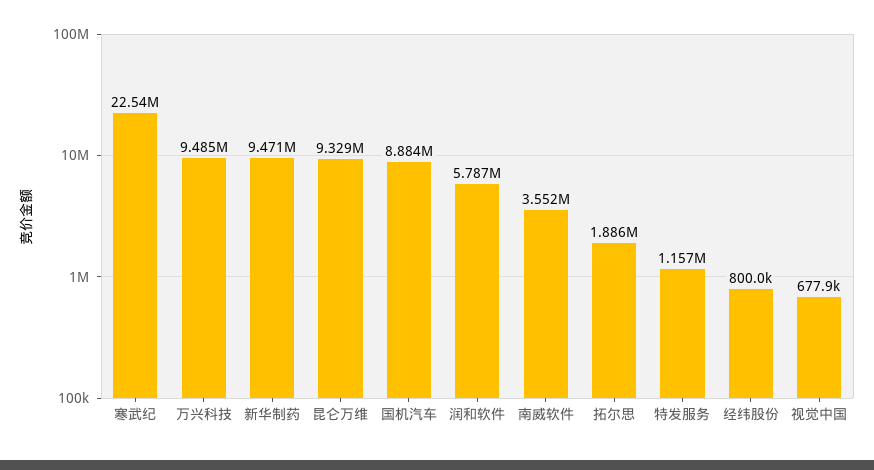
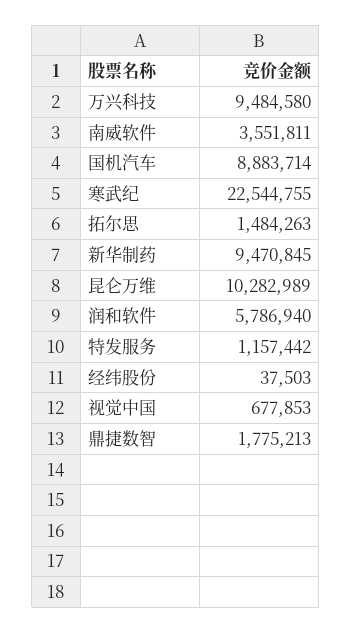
  {
    "寒武纪": 22544755,
    "万兴科技": 9484580,
    "新华制药": 9470845,
-   "昆仑万维": 9329000,
+   "昆仑万维": 10282989,
    "国机汽车": 8883714,
    "润和软件": 5786940,
    "南威软件": 3551811,
-   "拓尔思": 1886000,
+   "拓尔思": 1484263,
    "特发服务": 1157442,
-   "经纬股份": 800000,
+   "经纬股份": 37503,
-   "视觉中国": 677853
+   "视觉中国": 677853,
+   "鼎捷数智": 1775213
  }

